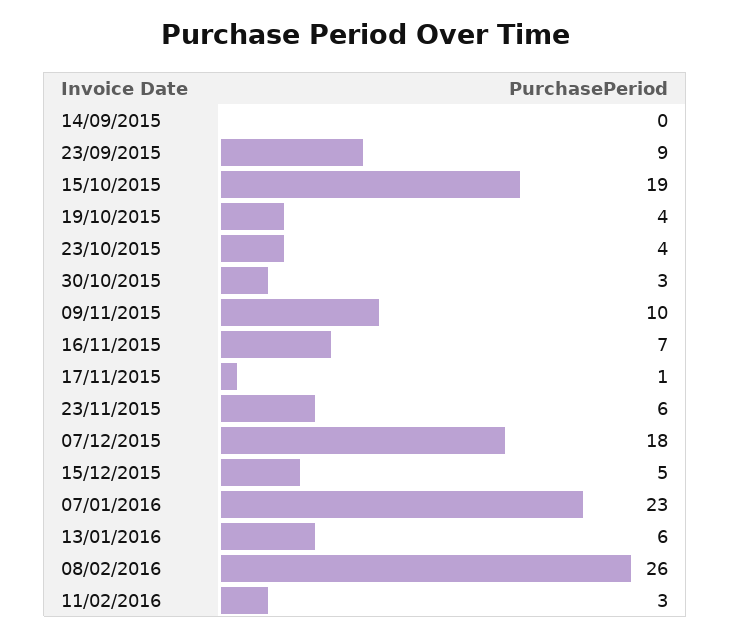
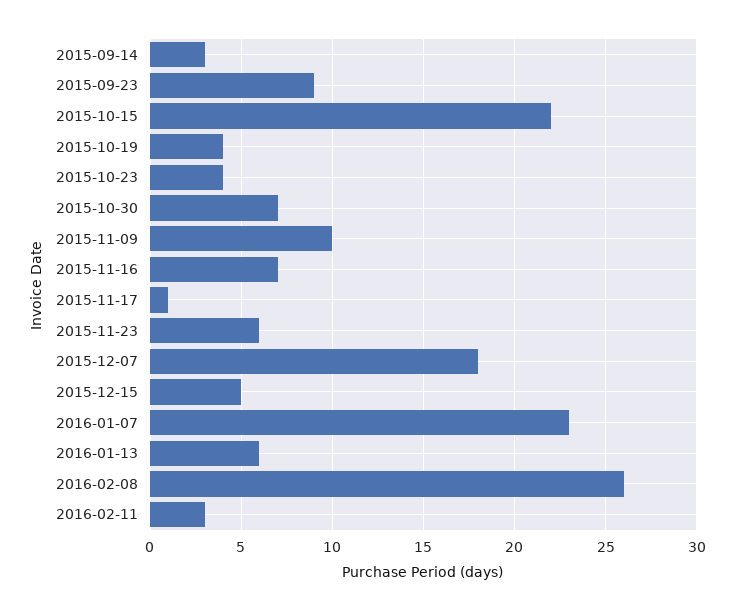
  {
-   "14/09/2015": 0,
+   "14/09/2015": 3,
    "23/09/2015": 9,
-   "15/10/2015": 19,
+   "15/10/2015": 22,
    "19/10/2015": 4,
    "23/10/2015": 4,
-   "30/10/2015": 3,
+   "30/10/2015": 7,
    "09/11/2015": 10,
    "16/11/2015": 7,
    "17/11/2015": 1,
    "23/11/2015": 6,
    "07/12/2015": 18,
    "15/12/2015": 5,
    "07/01/2016": 23,
    "13/01/2016": 6,
    "08/02/2016": 26,
    "11/02/2016": 3
  }

